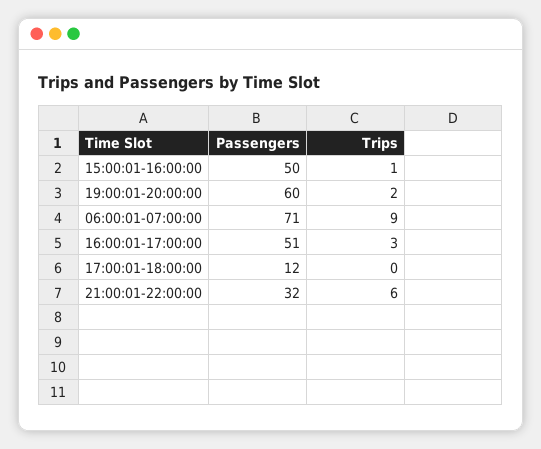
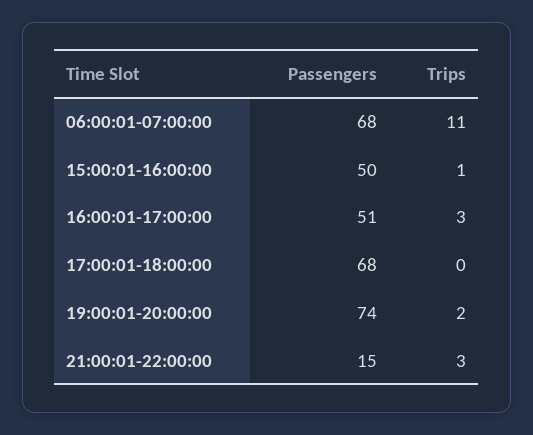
  {
    "Passengers": {
      "15:00:01-16:00:00": 50,
-     "19:00:01-20:00:00": 60,
+     "19:00:01-20:00:00": 74,
-     "06:00:01-07:00:00": 71,
+     "06:00:01-07:00:00": 68,
      "16:00:01-17:00:00": 51,
-     "17:00:01-18:00:00": 12,
+     "17:00:01-18:00:00": 68,
-     "21:00:01-22:00:00": 32
+     "21:00:01-22:00:00": 15
    },
    "Trips": {
      "15:00:01-16:00:00": 1,
      "19:00:01-20:00:00": 2,
-     "06:00:01-07:00:00": 9,
+     "06:00:01-07:00:00": 11,
      "16:00:01-17:00:00": 3,
      "17:00:01-18:00:00": 0,
-     "21:00:01-22:00:00": 6
+     "21:00:01-22:00:00": 3
    }
  }

